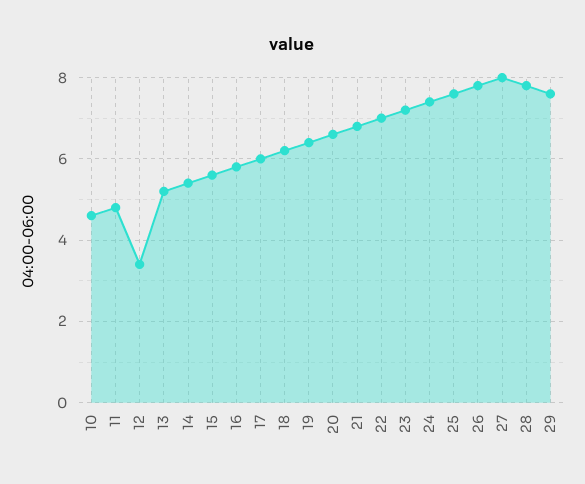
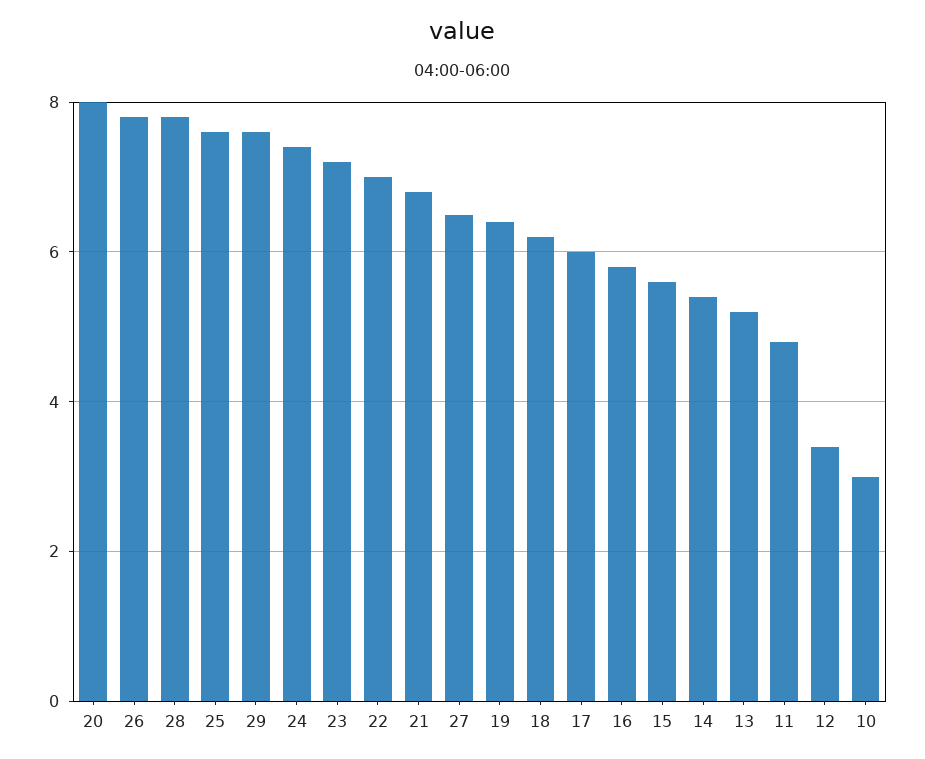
  {
-   "10": 4.5,
+   "10": 3,
    "11": 5,
    "12": 3.5,
    "13": 5,
    "14": 5.5,
    "15": 5.5,
    "16": 6,
    "17": 6,
    "18": 6,
    "19": 6.5,
-   "20": 6.5,
+   "20": 8,
    "21": 7,
    "22": 7,
    "23": 7,
    "24": 7.5,
    "25": 7.5,
    "26": 8,
-   "27": 8,
+   "27": 6.5,
    "28": 8,
    "29": 7.5
  }

